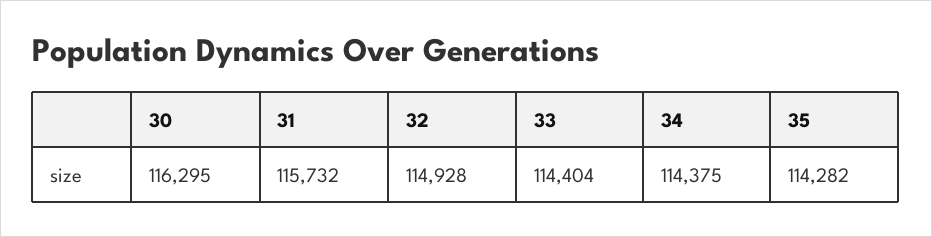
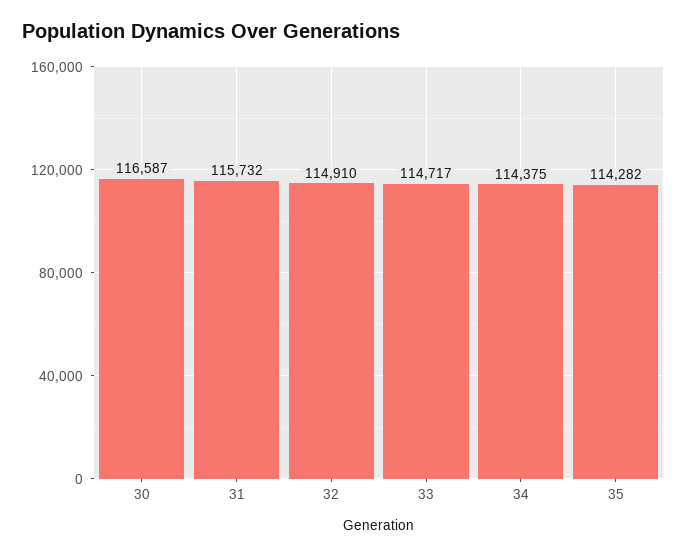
  {
-   "30": 116295,
+   "30": 116587,
    "31": 115732,
-   "32": 114928,
+   "32": 114910,
-   "33": 114404,
+   "33": 114717,
    "34": 114375,
    "35": 114282
  }

